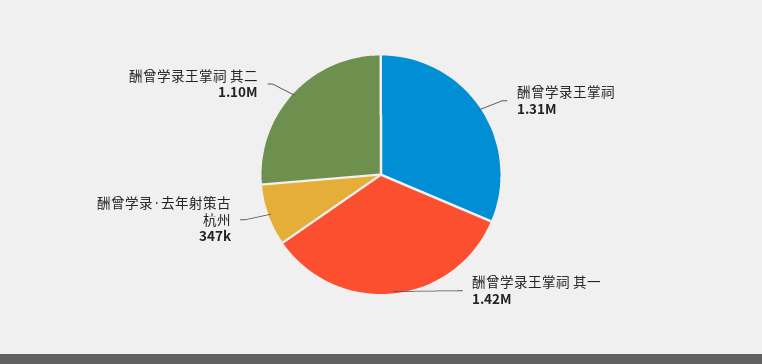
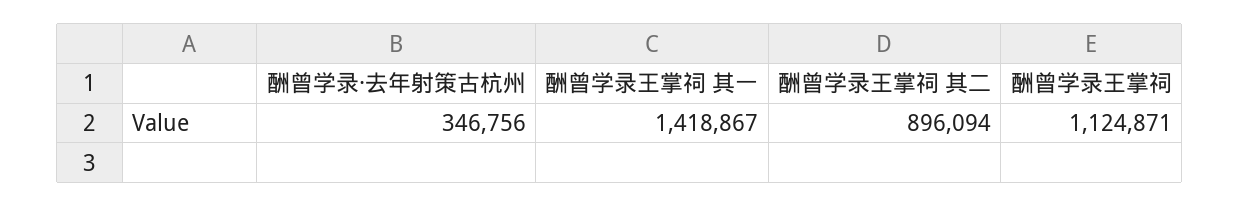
  {
-   "酬曾学录王掌祠": 1310000,
+   "酬曾学录王掌祠": 1124871,
    "酬曾学录王掌祠 其一": 1418867,
    "酬曾学录·去年射策古杭州": 346756,
-   "酬曾学录王掌祠 其二": 1100000
+   "酬曾学录王掌祠 其二": 896094
  }

